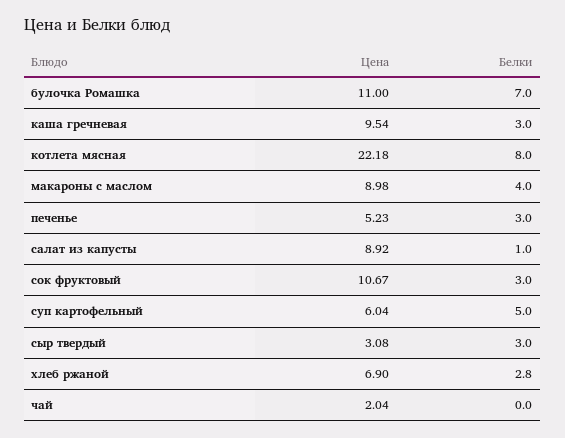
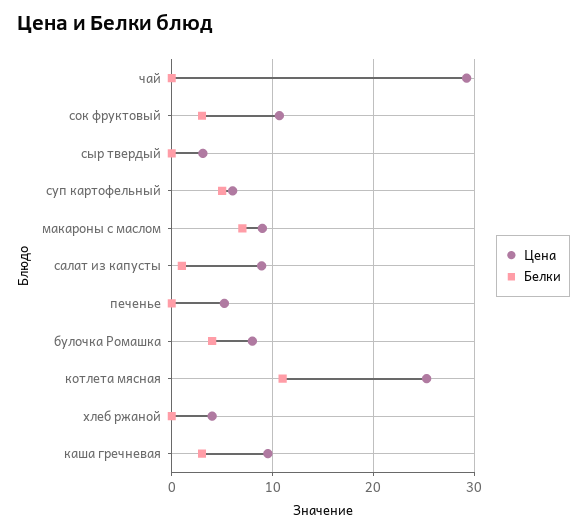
  {
    "Цена": {
-     "булочка Ромашка": 11,
+     "булочка Ромашка": 8,
      "каша гречневая": 9.54,
-     "котлета мясная": 22.18,
+     "котлета мясная": 25,
      "макароны с маслом": 8.98,
      "печенье": 5.23,
      "салат из капусты": 8.92,
      "сок фруктовый": 10.67,
      "суп картофельный": 6.04,
      "сыр твердый": 3.08,
-     "хлеб ржаной": 6.9,
+     "хлеб ржаной": 4,
-     "чай": 2.04
+     "чай": 29
    },
    "Белки": {
-     "булочка Ромашка": 7,
+     "булочка Ромашка": 4,
      "каша гречневая": 3,
-     "котлета мясная": 8,
+     "котлета мясная": 11,
-     "макароны с маслом": 4,
+     "макароны с маслом": 7,
-     "печенье": 3,
+     "печенье": 0,
      "салат из капусты": 1,
      "сок фруктовый": 3,
      "суп картофельный": 5,
-     "сыр твердый": 3,
+     "сыр твердый": 0,
-     "хлеб ржаной": 2.8,
+     "хлеб ржаной": 0,
      "чай": 0
    }
  }

